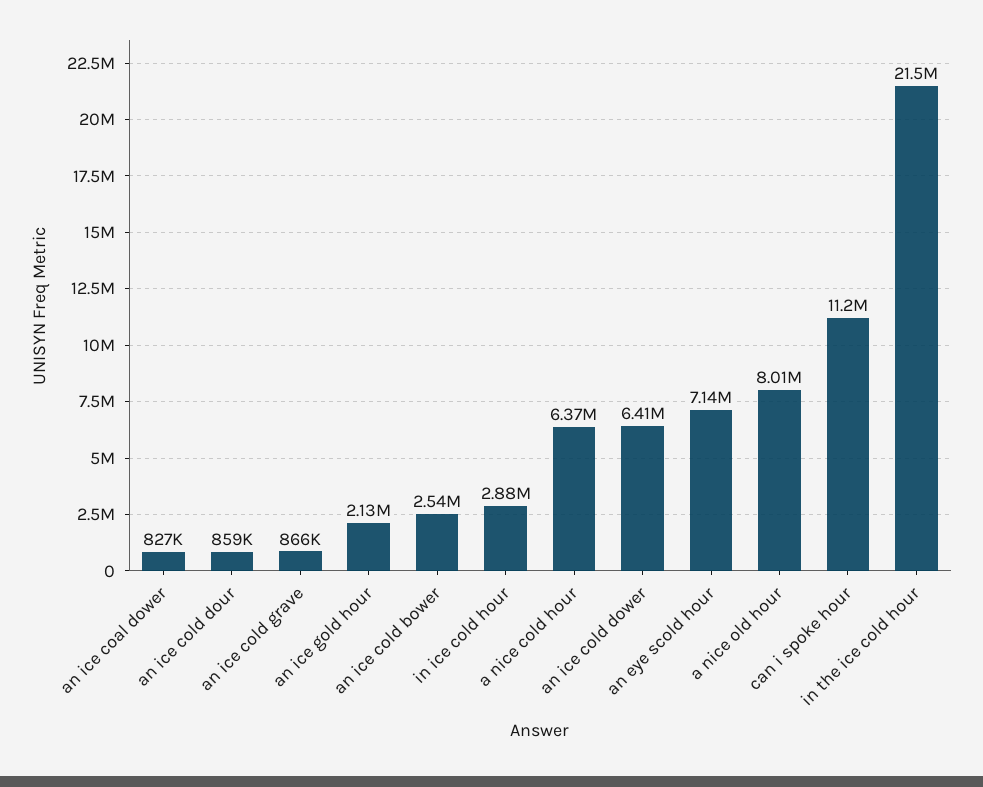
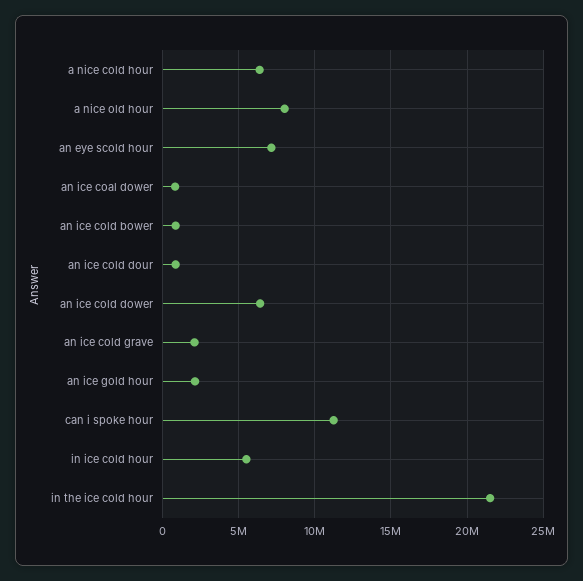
  {
    "an ice coal dower": 827000,
    "an ice cold dour": 859000,
-   "an ice cold grave": 866000,
+   "an ice cold grave": 2000000,
    "an ice gold hour": 2130000,
-   "an ice cold bower": 2540000,
+   "an ice cold bower": 1000000,
-   "in ice cold hour": 2880000,
+   "in ice cold hour": 5500000,
    "a nice cold hour": 6370000,
    "an ice cold dower": 6410000,
    "an eye scold hour": 7140000,
    "a nice old hour": 8010000,
    "can i spoke hour": 11200000,
    "in the ice cold hour": 21500000
  }

